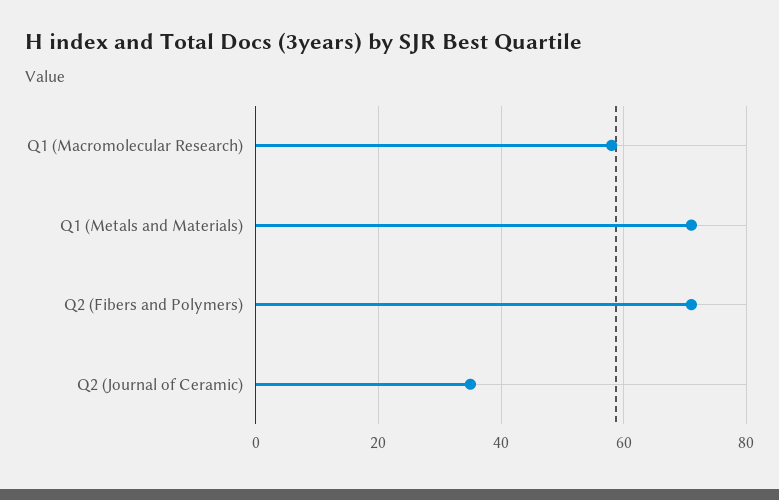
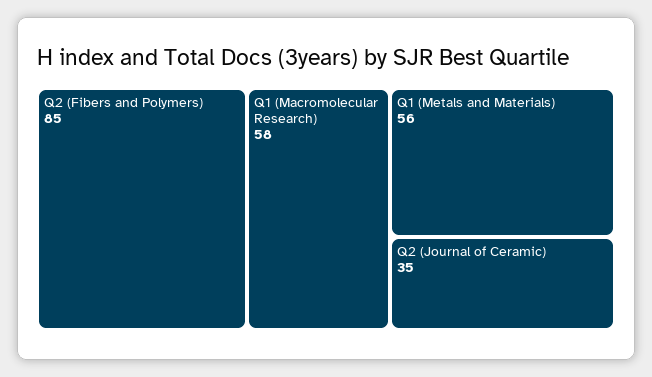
  {
    "Q1 (Macromolecular Research)": 58,
-   "Q1 (Metals and Materials)": 70,
+   "Q1 (Metals and Materials)": 56,
-   "Q2 (Fibers and Polymers)": 70,
+   "Q2 (Fibers and Polymers)": 85,
    "Q2 (Journal of Ceramic)": 35
  }

